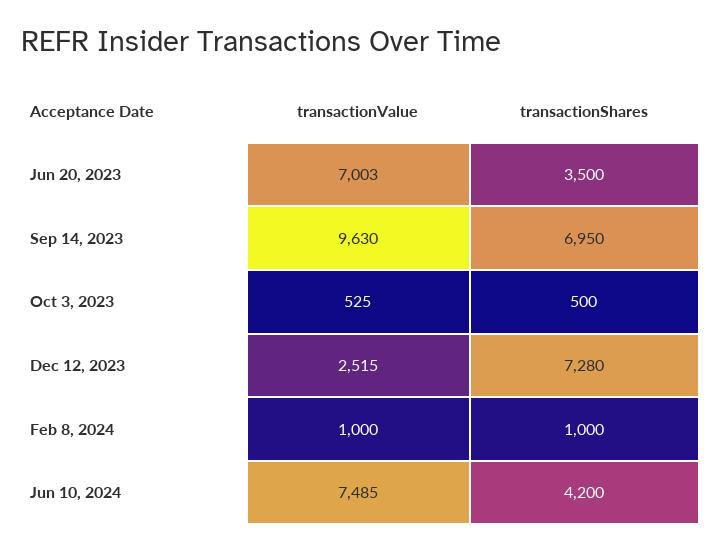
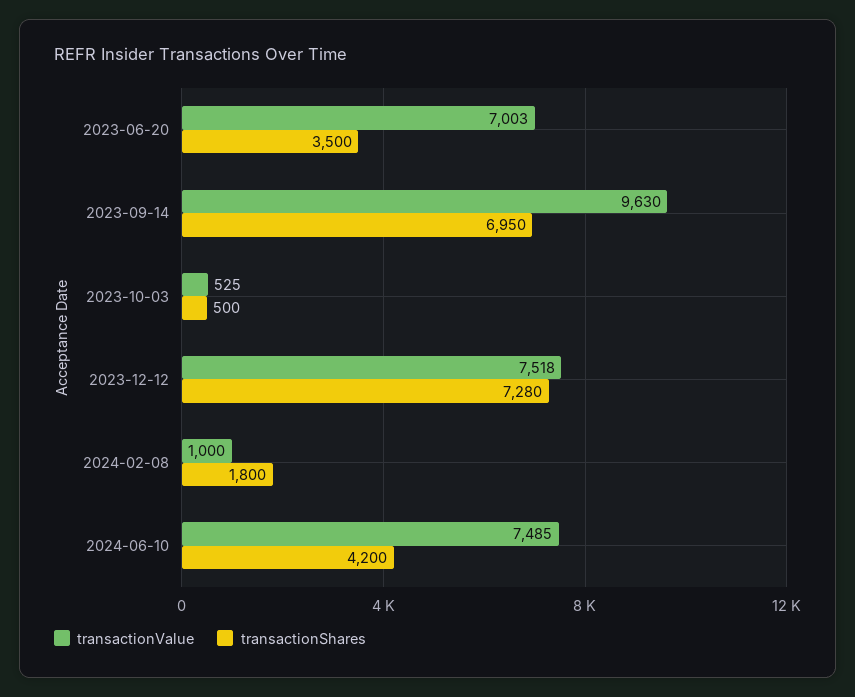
  {
    "transactionValue": {
      "Jun 20, 2023": 7003,
      "Sep 14, 2023": 9630,
      "Oct 3, 2023": 525,
-     "Dec 12, 2023": 2515,
+     "Dec 12, 2023": 7518,
      "Feb 8, 2024": 1000,
      "Jun 10, 2024": 7485
    },
    "transactionShares": {
      "Jun 20, 2023": 3500,
      "Sep 14, 2023": 6950,
      "Oct 3, 2023": 500,
      "Dec 12, 2023": 7280,
-     "Feb 8, 2024": 1000,
+     "Feb 8, 2024": 1800,
      "Jun 10, 2024": 4200
    }
  }

